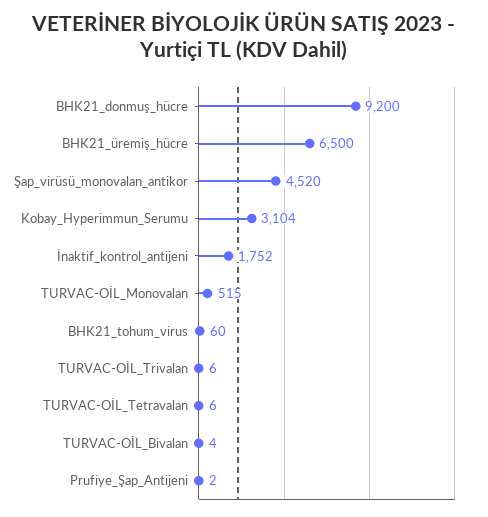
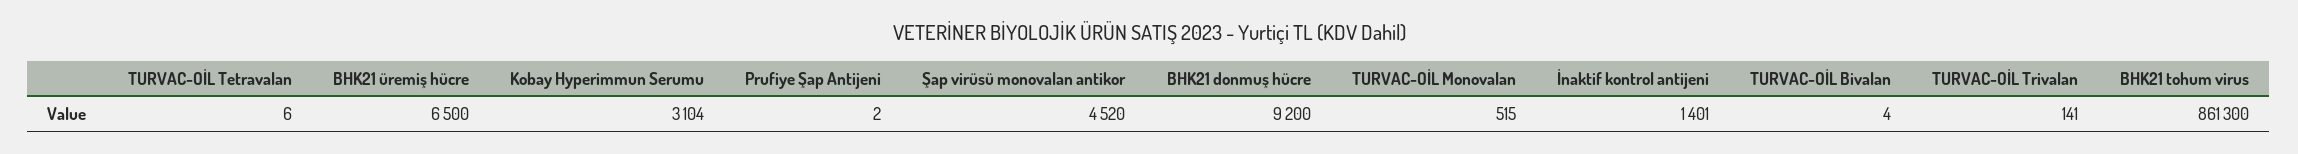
  {
    "BHK21_donmuş_hücre": 9200,
    "BHK21_üremiş_hücre": 6500,
    "Şap_virüsü_monovalan_antikor": 4520,
    "Kobay_Hyperimmun_Serumu": 3104,
-   "İnaktif_kontrol_antijeni": 1752,
+   "İnaktif_kontrol_antijeni": 1401,
    "TURVAC-OİL_Monovalan": 515,
-   "BHK21_tohum_virus": 60,
+   "BHK21_tohum_virus": 861300,
-   "TURVAC-OİL_Trivalan": 6,
+   "TURVAC-OİL_Trivalan": 141,
    "TURVAC-OİL_Tetravalan": 6,
    "TURVAC-OİL_Bivalan": 4,
    "Prufiye_Şap_Antijeni": 2
  }

